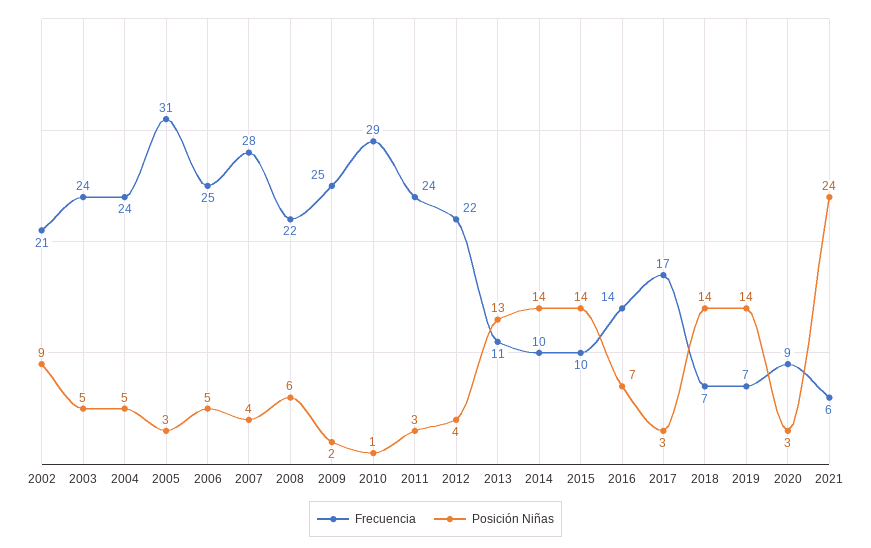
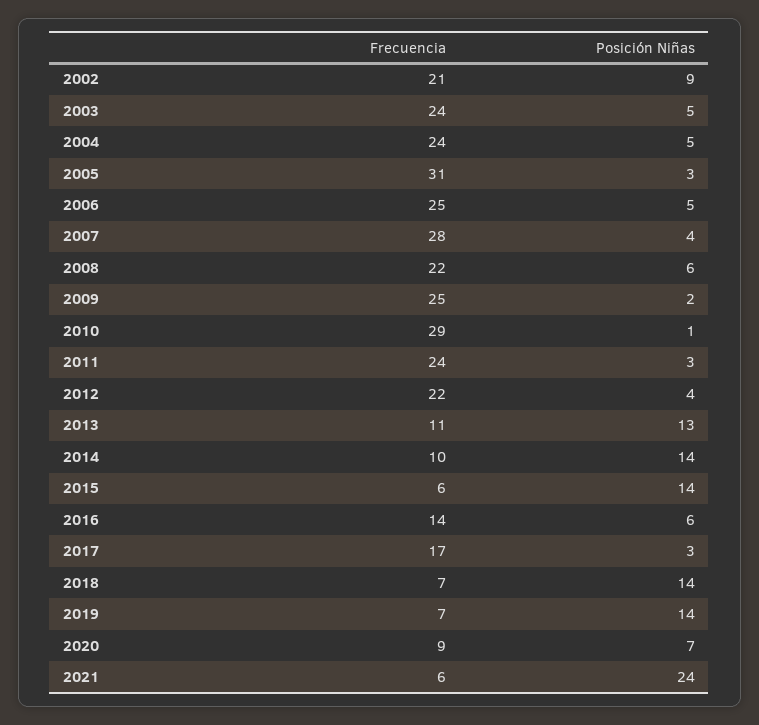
  {
    "Frecuencia": {
      "2002": 21,
      "2003": 24,
      "2004": 24,
      "2005": 31,
      "2006": 25,
      "2007": 28,
      "2008": 22,
      "2009": 25,
      "2010": 29,
      "2011": 24,
      "2012": 22,
      "2013": 11,
      "2014": 10,
-     "2015": 10,
+     "2015": 6,
      "2016": 14,
      "2017": 17,
      "2018": 7,
      "2019": 7,
      "2020": 9,
      "2021": 6
    },
    "Posición Niñas": {
      "2002": 9,
      "2003": 5,
      "2004": 5,
      "2005": 3,
      "2006": 5,
      "2007": 4,
      "2008": 6,
      "2009": 2,
      "2010": 1,
      "2011": 3,
      "2012": 4,
      "2013": 13,
      "2014": 14,
      "2015": 14,
-     "2016": 7,
+     "2016": 6,
      "2017": 3,
      "2018": 14,
      "2019": 14,
-     "2020": 3,
+     "2020": 7,
      "2021": 24
    }
  }

